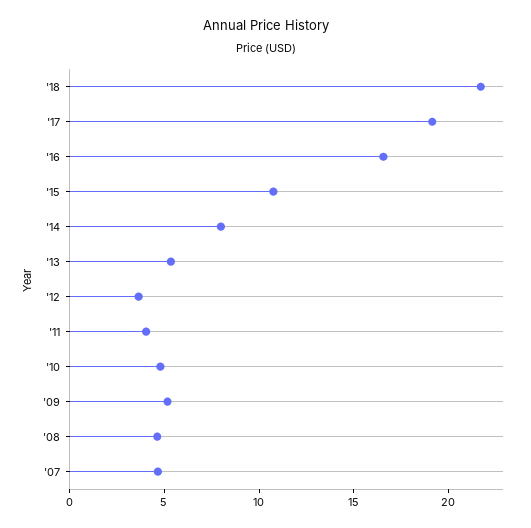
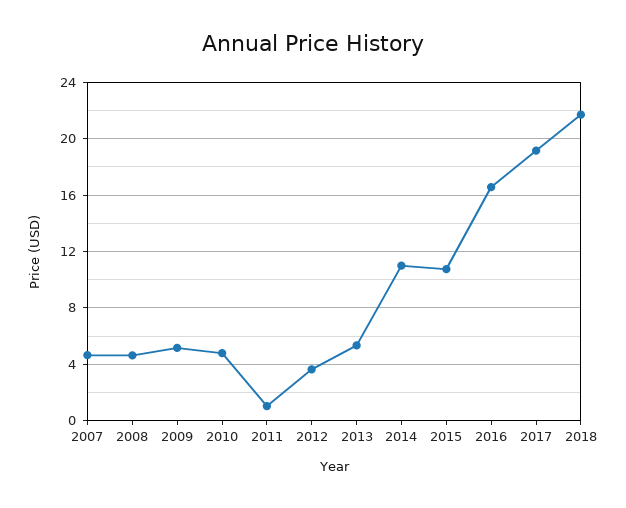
  {
    "'18": 21.5,
    "'17": 19,
    "'16": 16.5,
    "'15": 11,
-   "'14": 8,
+   "'14": 11,
    "'13": 5.5,
    "'12": 3.5,
-   "'11": 4,
+   "'11": 1,
    "'10": 5,
    "'09": 5,
    "'08": 4.5,
    "'07": 4.5
  }

